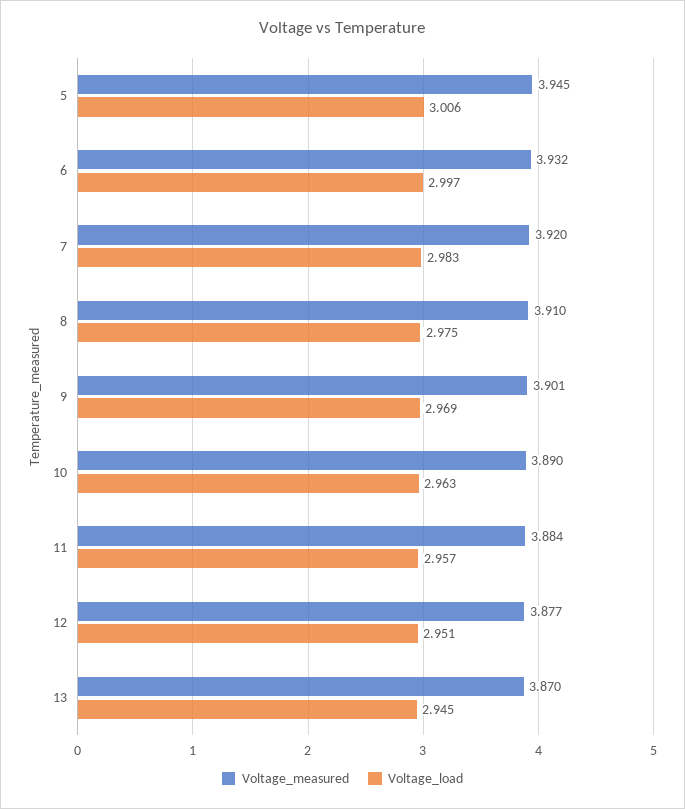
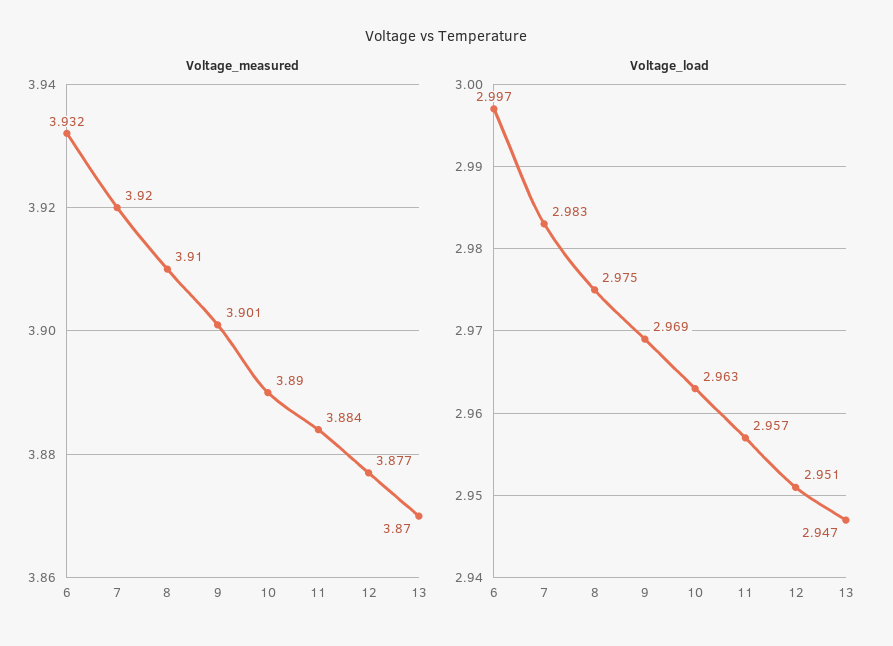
  {
    "Voltage_measured": {
-     "5": 3.945,
      "6": 3.932,
      "7": 3.92,
      "8": 3.91,
      "9": 3.901,
      "10": 3.89,
      "11": 3.884,
      "12": 3.877,
      "13": 3.87
    },
    "Voltage_load": {
-     "5": 3.006,
      "6": 2.997,
      "7": 2.983,
      "8": 2.975,
      "9": 2.969,
      "10": 2.963,
      "11": 2.957,
      "12": 2.951,
-     "13": 2.945
+     "13": 2.947
    }
  }

